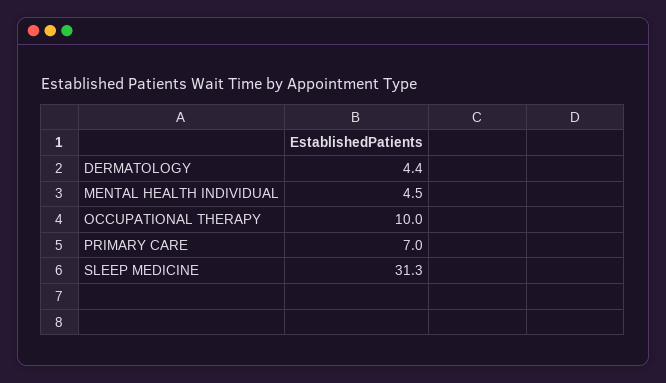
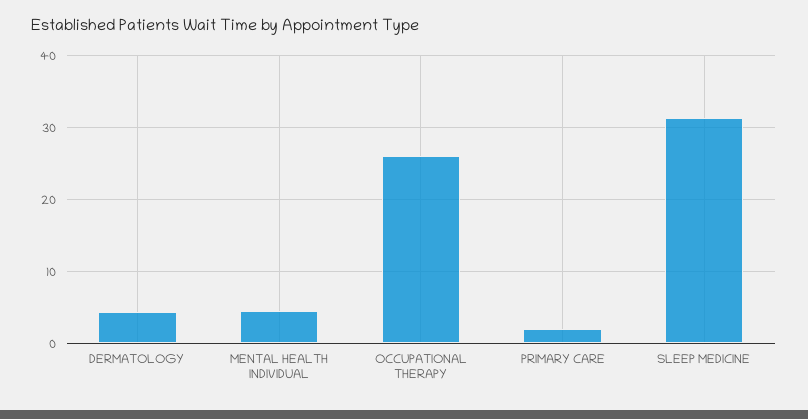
  {
    "DERMATOLOGY": 4.4,
    "MENTAL HEALTH INDIVIDUAL": 4.5,
-   "OCCUPATIONAL THERAPY": 10,
+   "OCCUPATIONAL THERAPY": 26,
-   "PRIMARY CARE": 7,
+   "PRIMARY CARE": 2,
    "SLEEP MEDICINE": 31.3
  }

